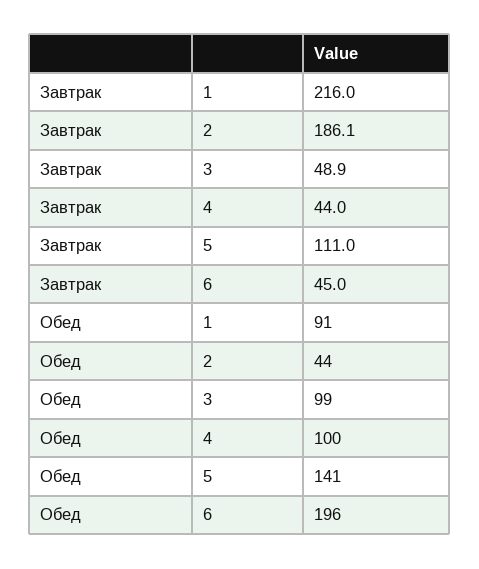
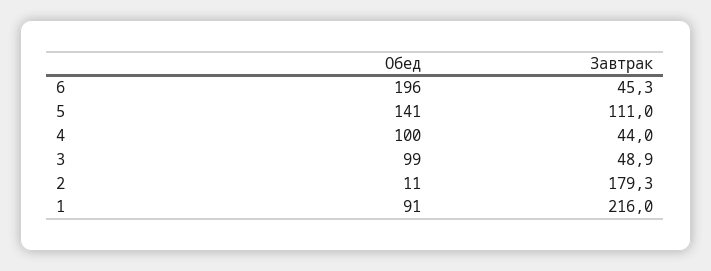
  {
    "Завтрак": {
      "1": 216,
-     "2": 186.1,
+     "2": 179.3,
      "3": 48.9,
      "4": 44,
      "5": 111,
-     "6": 45
+     "6": 45.3
    },
    "Обед": {
      "1": 91,
-     "2": 44,
+     "2": 11,
      "3": 99,
      "4": 100,
      "5": 141,
      "6": 196
    }
  }

